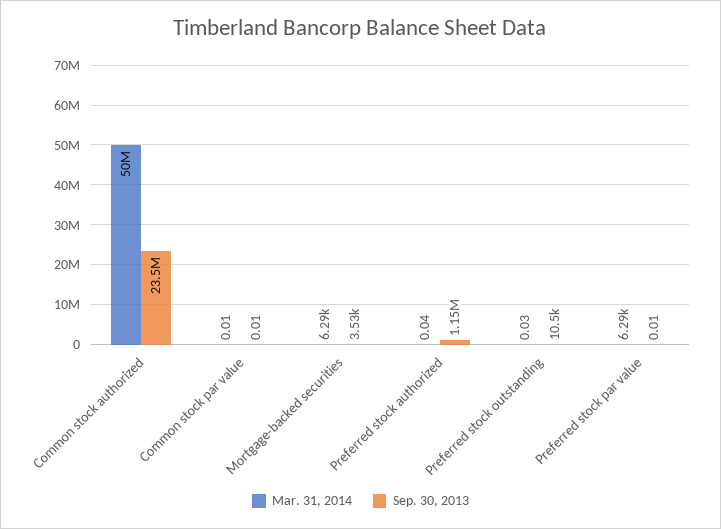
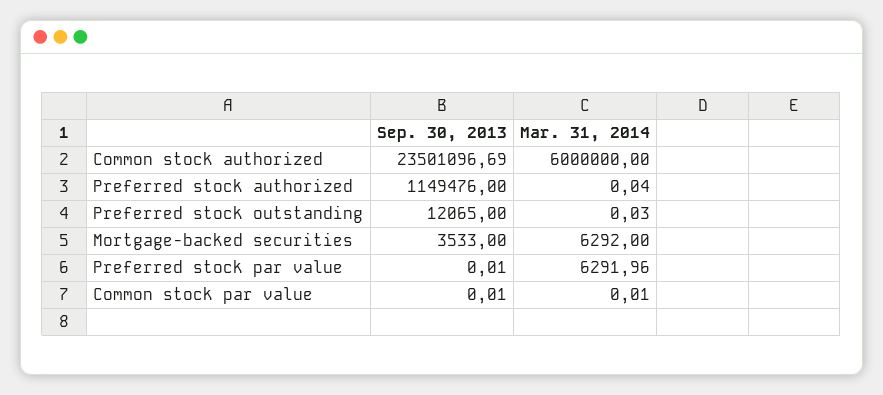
  {
    "Mar. 31, 2014": {
-     "Common stock authorized": 50000000,
+     "Common stock authorized": 6000000,
      "Common stock par value": 0.01,
      "Mortgage-backed securities": 6292,
      "Preferred stock authorized": 0.04,
      "Preferred stock outstanding": 0.03,
      "Preferred stock par value": 6291.96
    },
    "Sep. 30, 2013": {
      "Common stock authorized": 23501096.69,
      "Common stock par value": 0.01,
      "Mortgage-backed securities": 3533,
      "Preferred stock authorized": 1149476,
-     "Preferred stock outstanding": 10500,
+     "Preferred stock outstanding": 12065,
      "Preferred stock par value": 0.01
    }
  }

